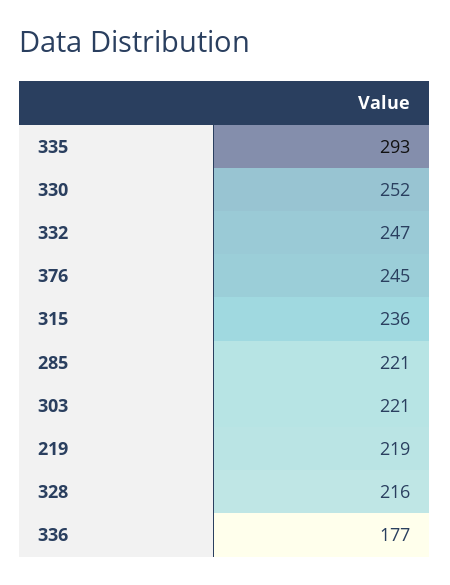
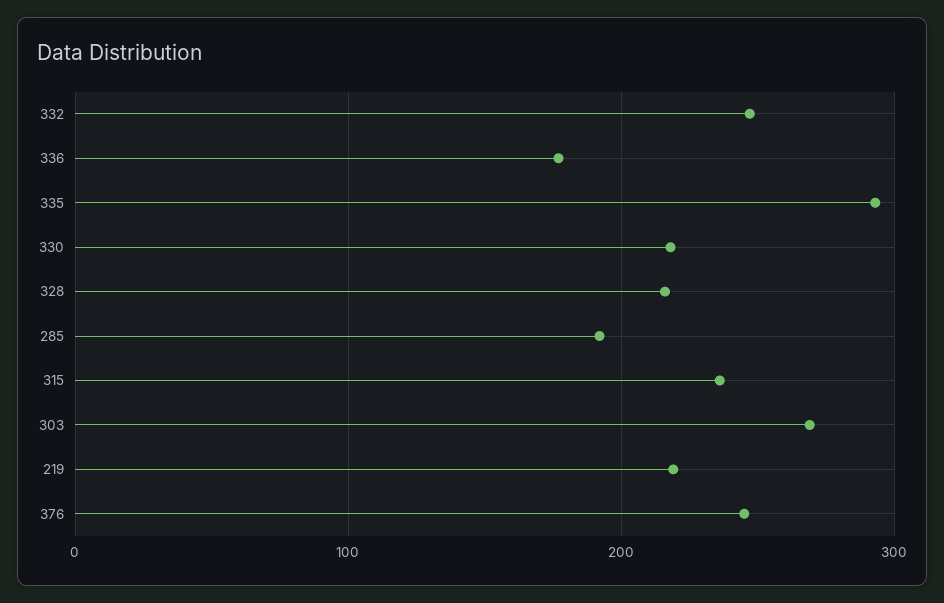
  {
    "335": 293,
-   "330": 252,
+   "330": 220,
    "332": 247,
    "376": 245,
    "315": 236,
-   "285": 221,
+   "285": 190,
-   "303": 221,
+   "303": 270,
    "219": 219,
    "328": 216,
    "336": 177
  }

